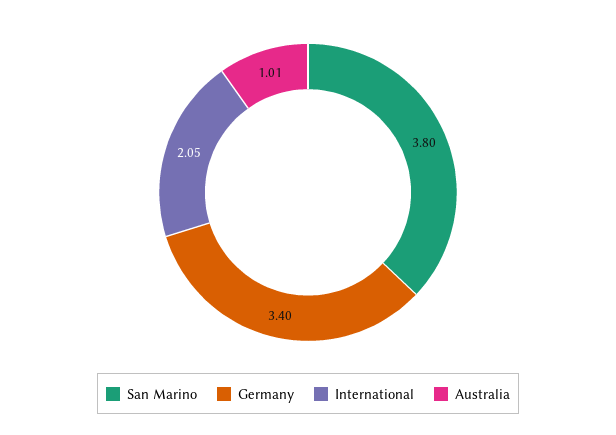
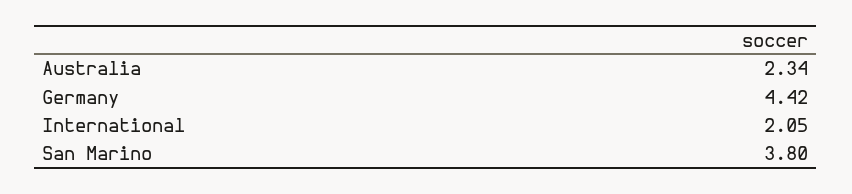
  {
    "San Marino": 3.8,
-   "Germany": 3.4,
+   "Germany": 4.42,
    "International": 2.05,
-   "Australia": 1.01
+   "Australia": 2.34
  }

